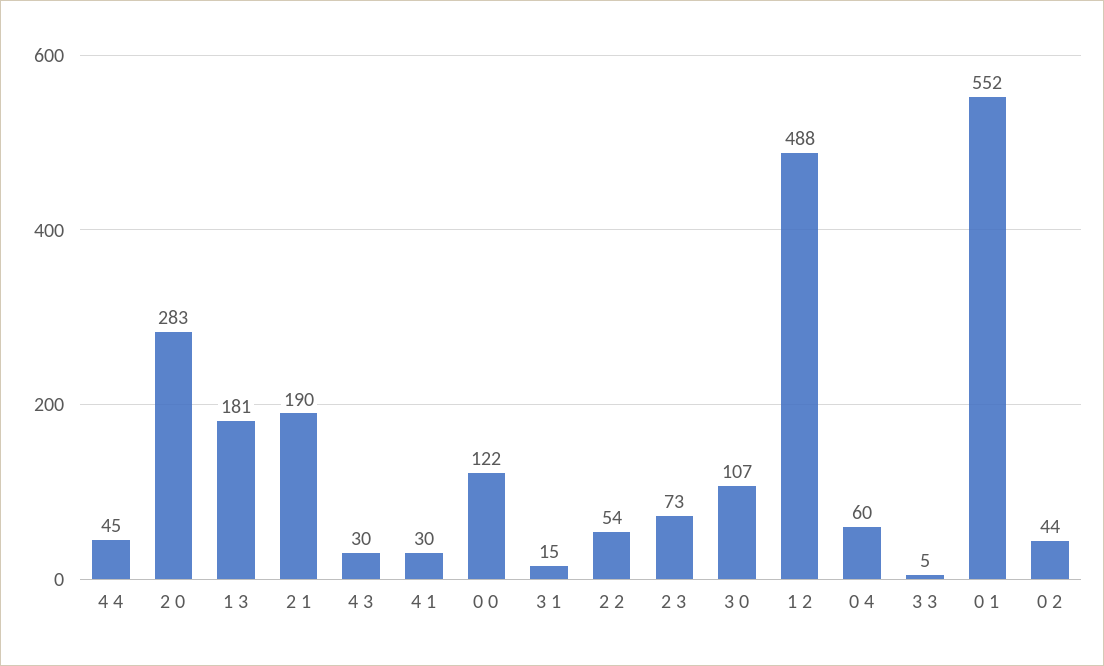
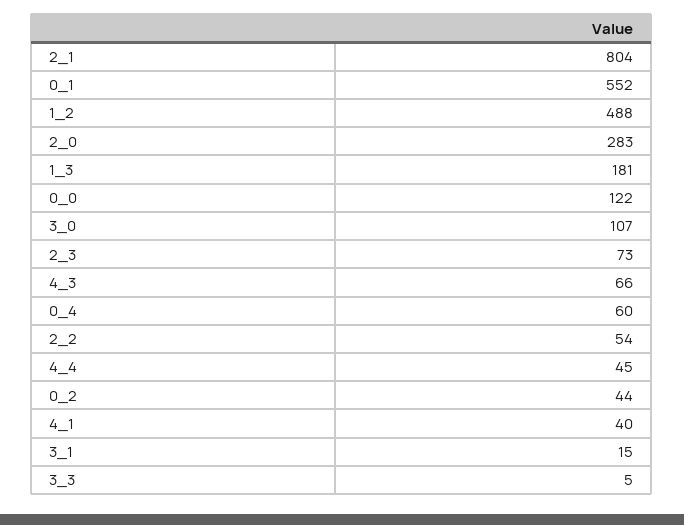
  {
    "4 4": 45,
    "2 0": 283,
    "1 3": 181,
-   "2 1": 190,
+   "2 1": 804,
-   "4 3": 30,
+   "4 3": 66,
-   "4 1": 30,
+   "4 1": 40,
    "0 0": 122,
    "3 1": 15,
    "2 2": 54,
    "2 3": 73,
    "3 0": 107,
    "1 2": 488,
    "0 4": 60,
    "3 3": 5,
    "0 1": 552,
    "0 2": 44
  }

